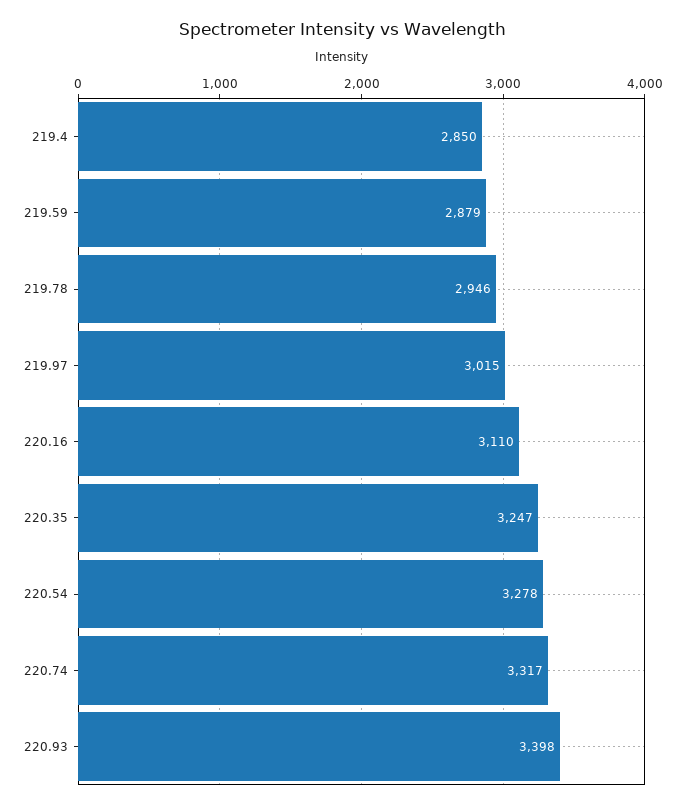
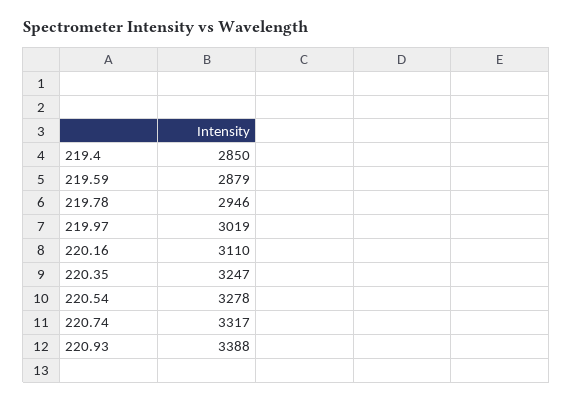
  {
    "219.4": 2850,
    "219.59": 2879,
    "219.78": 2946,
-   "219.97": 3015,
+   "219.97": 3019,
    "220.16": 3110,
    "220.35": 3247,
    "220.54": 3278,
    "220.74": 3317,
-   "220.93": 3398
+   "220.93": 3388
  }

